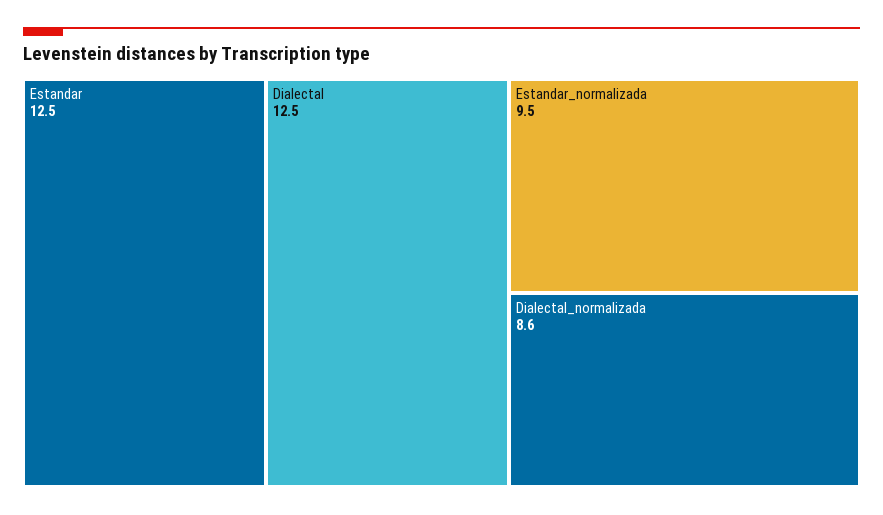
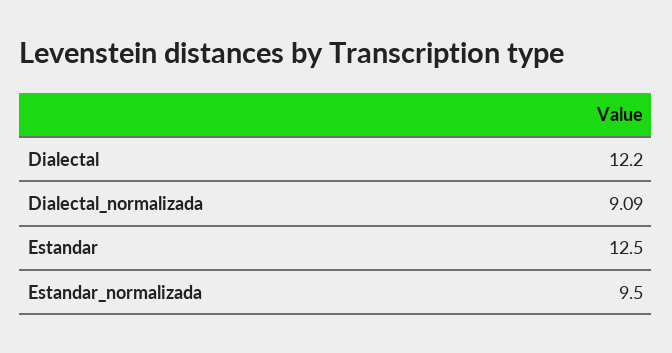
  {
    "Estandar": 12.5,
-   "Dialectal": 12.5,
+   "Dialectal": 12.2,
    "Estandar_normalizada": 9.5,
-   "Dialectal_normalizada": 8.6
+   "Dialectal_normalizada": 9.09
  }

